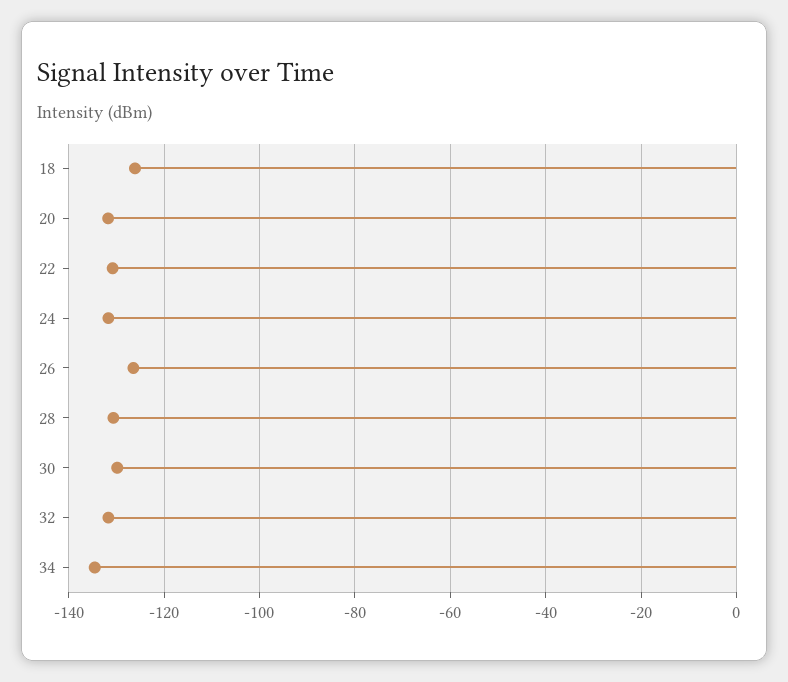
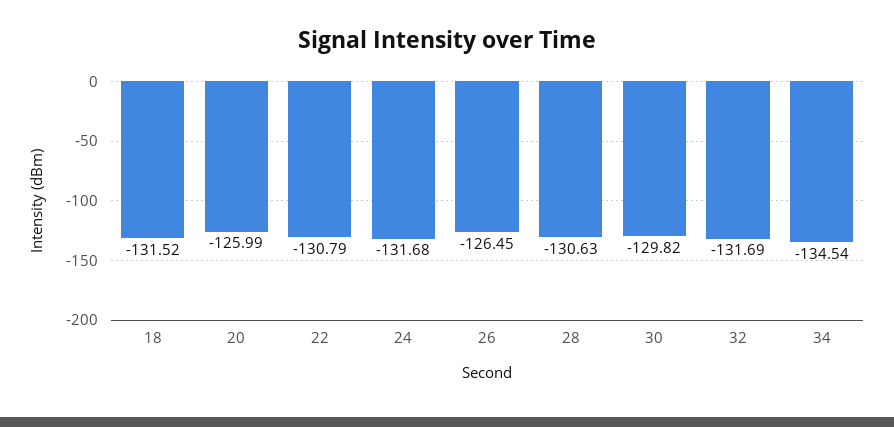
  {
-   "18": -126,
+   "18": -131.52,
-   "20": -132,
+   "20": -125.99,
    "22": -130.79,
    "24": -131.68,
    "26": -126.45,
    "28": -130.63,
    "30": -129.82,
    "32": -131.69,
    "34": -134.54
  }

